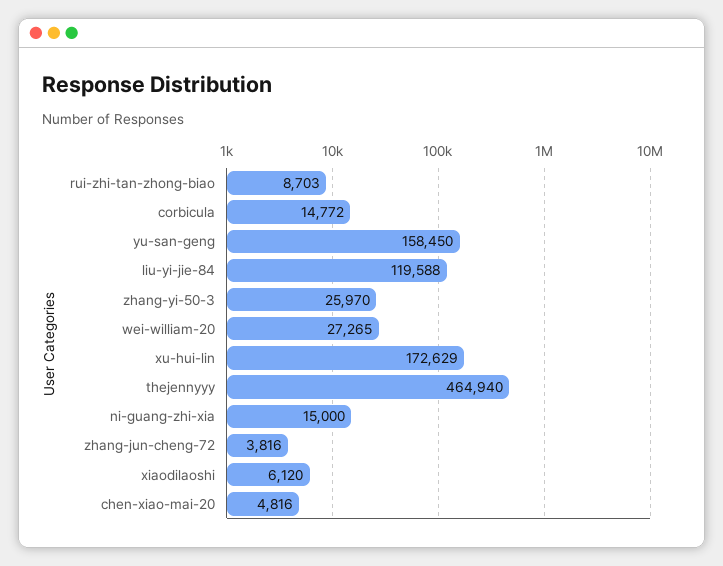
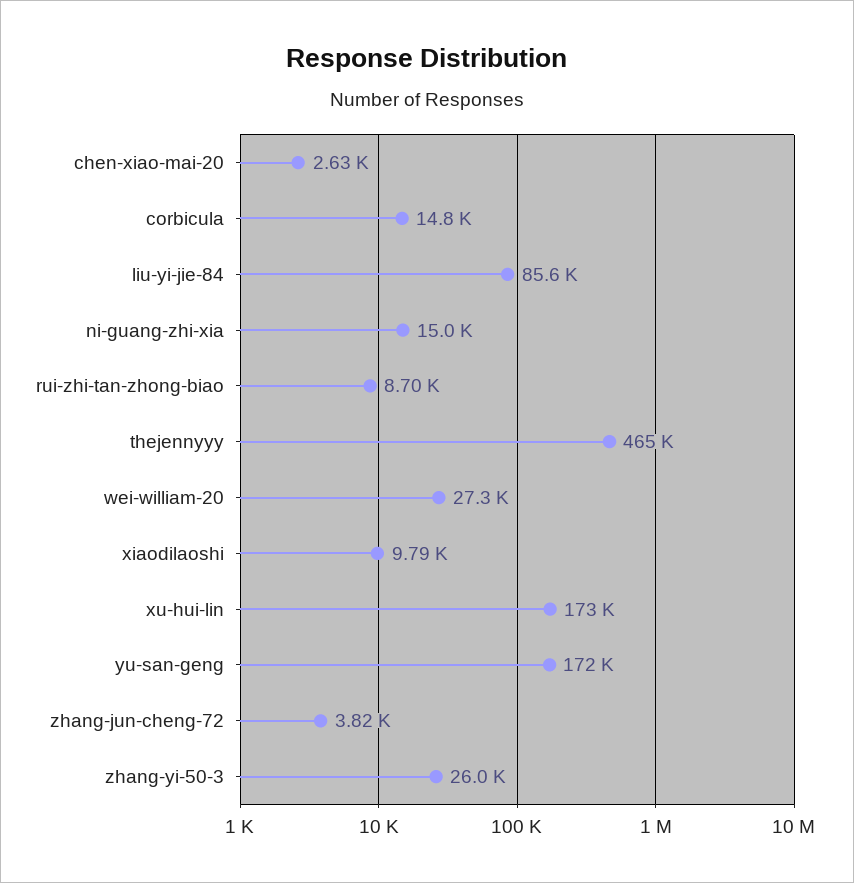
  {
    "rui-zhi-tan-zhong-biao": 8703,
    "corbicula": 14772,
-   "yu-san-geng": 158450,
+   "yu-san-geng": 172000,
-   "liu-yi-jie-84": 119588,
+   "liu-yi-jie-84": 85600,
    "zhang-yi-50-3": 25970,
    "wei-william-20": 27265,
    "xu-hui-lin": 172629,
    "thejennyyy": 464940,
    "ni-guang-zhi-xia": 15000,
    "zhang-jun-cheng-72": 3816,
-   "xiaodilaoshi": 6120,
+   "xiaodilaoshi": 9790,
-   "chen-xiao-mai-20": 4816
+   "chen-xiao-mai-20": 2630
  }

